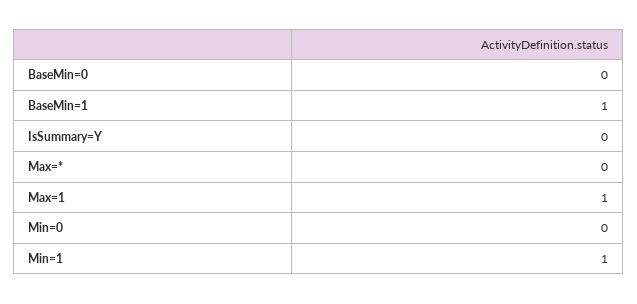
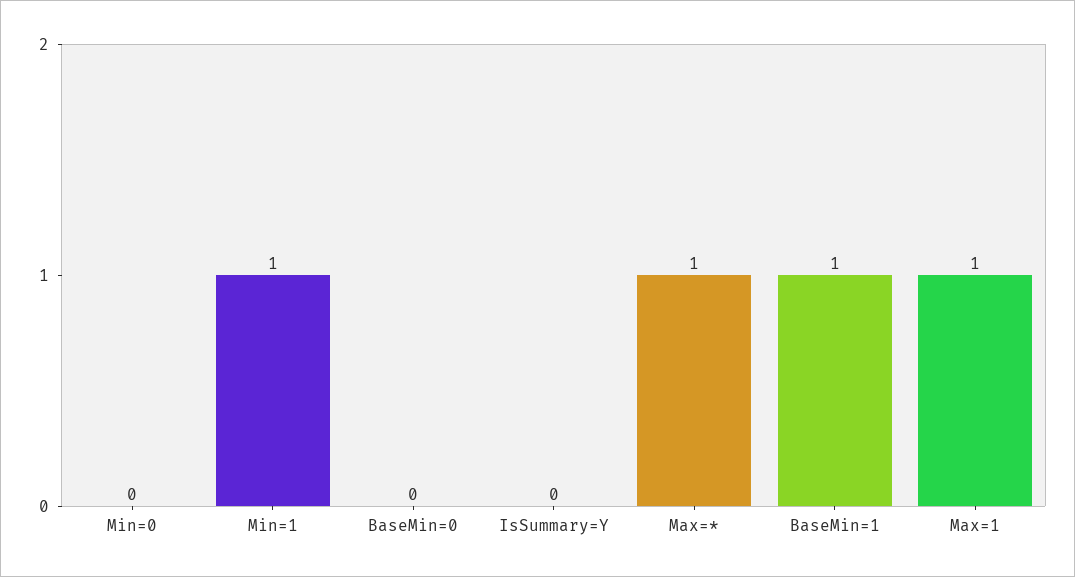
  {
    "BaseMin=0": 0,
    "BaseMin=1": 1,
    "IsSummary=Y": 0,
-   "Max=*": 0,
+   "Max=*": 1,
    "Max=1": 1,
    "Min=0": 0,
    "Min=1": 1
  }

